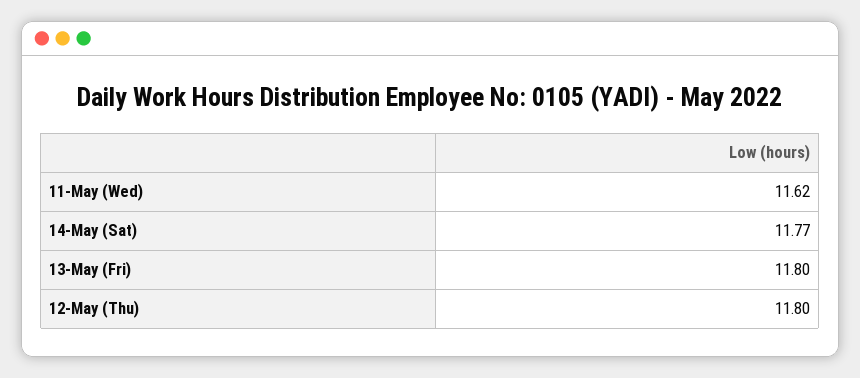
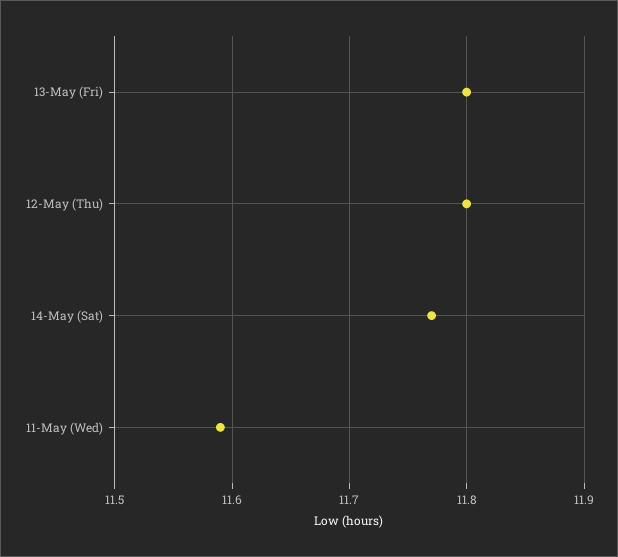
  {
-   "11-May (Wed)": 11.62,
+   "11-May (Wed)": 11.59,
    "14-May (Sat)": 11.77,
    "13-May (Fri)": 11.8,
    "12-May (Thu)": 11.8
  }

